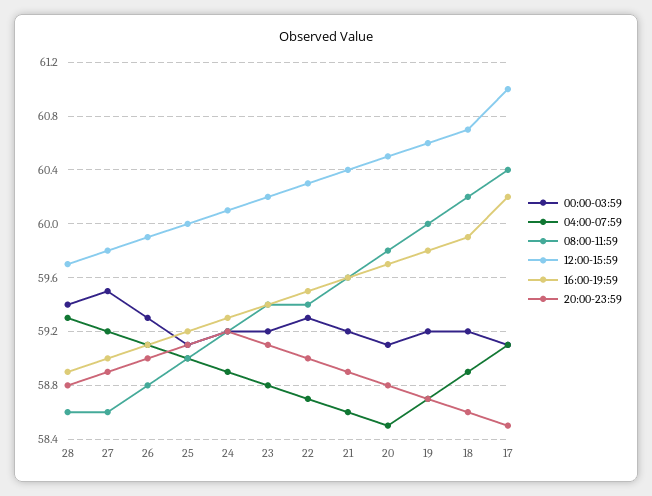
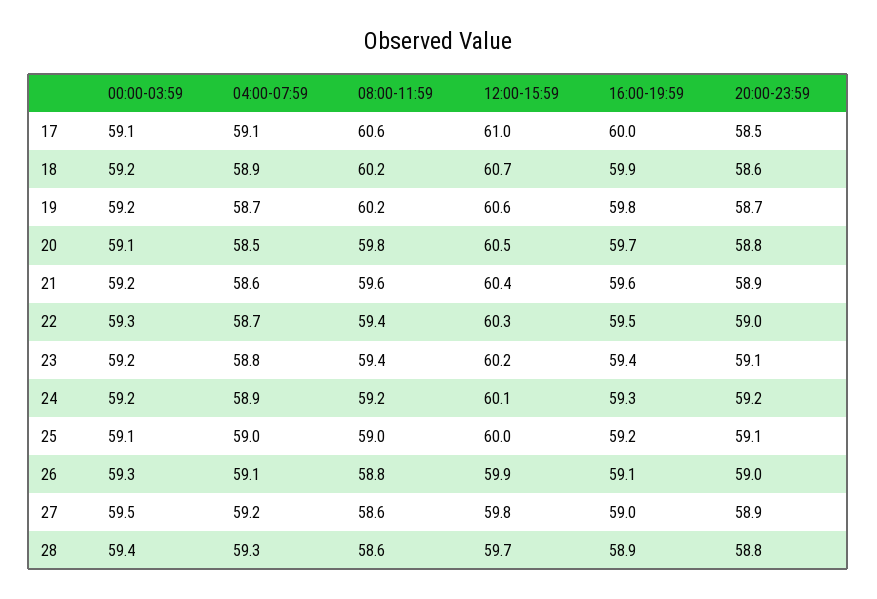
  {
    "00:00-03:59": {
      "28": 59.4,
      "27": 59.5,
      "26": 59.3,
      "25": 59.1,
      "24": 59.2,
      "23": 59.2,
      "22": 59.3,
      "21": 59.2,
      "20": 59.1,
      "19": 59.2,
      "18": 59.2,
      "17": 59.1
    },
    "04:00-07:59": {
      "28": 59.3,
      "27": 59.2,
      "26": 59.1,
      "25": 59,
      "24": 58.9,
      "23": 58.8,
      "22": 58.7,
      "21": 58.6,
      "20": 58.5,
      "19": 58.7,
      "18": 58.9,
      "17": 59.1
    },
    "08:00-11:59": {
      "28": 58.6,
      "27": 58.6,
      "26": 58.8,
      "25": 59,
      "24": 59.2,
      "23": 59.4,
      "22": 59.4,
      "21": 59.6,
      "20": 59.8,
-     "19": 60,
+     "19": 60.2,
      "18": 60.2,
-     "17": 60.4
+     "17": 60.6
    },
    "12:00-15:59": {
      "28": 59.7,
      "27": 59.8,
      "26": 59.9,
      "25": 60,
      "24": 60.1,
      "23": 60.2,
      "22": 60.3,
      "21": 60.4,
      "20": 60.5,
      "19": 60.6,
      "18": 60.7,
      "17": 61
    },
    "16:00-19:59": {
      "28": 58.9,
      "27": 59,
      "26": 59.1,
      "25": 59.2,
      "24": 59.3,
      "23": 59.4,
      "22": 59.5,
      "21": 59.6,
      "20": 59.7,
      "19": 59.8,
      "18": 59.9,
-     "17": 60.2
+     "17": 60
    },
    "20:00-23:59": {
      "28": 58.8,
      "27": 58.9,
      "26": 59,
      "25": 59.1,
      "24": 59.2,
      "23": 59.1,
      "22": 59,
      "21": 58.9,
      "20": 58.8,
      "19": 58.7,
      "18": 58.6,
      "17": 58.5
    }
  }

